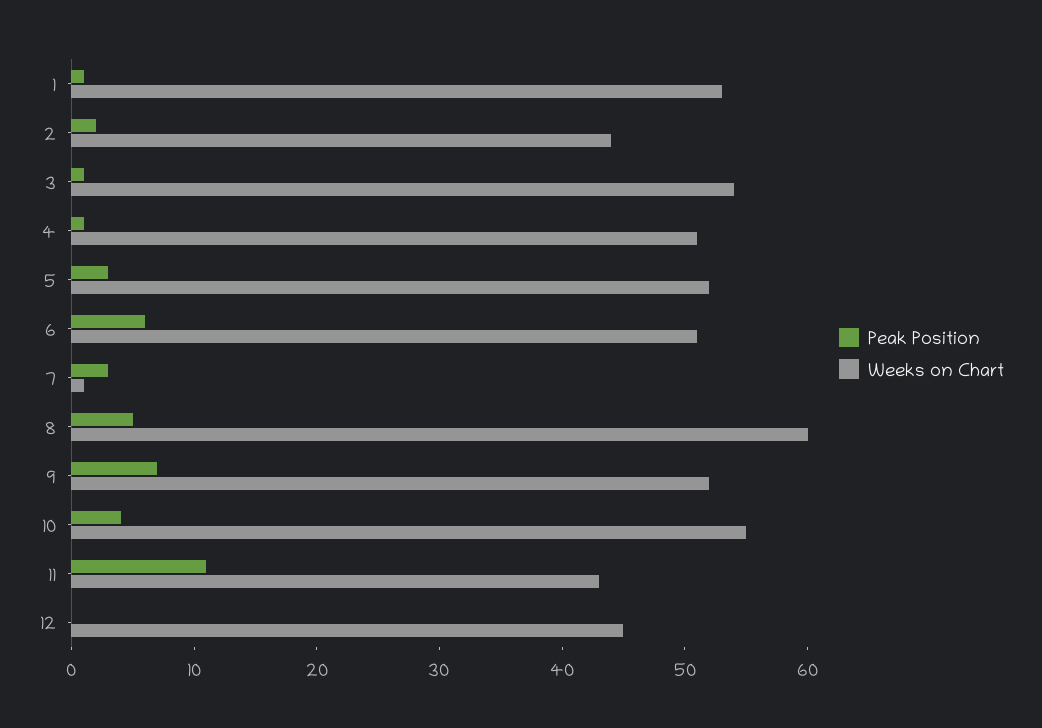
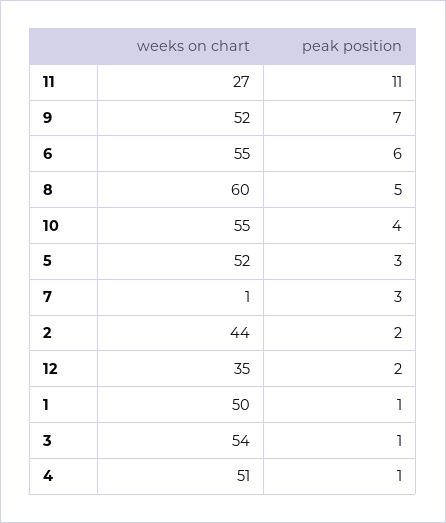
  {
    "Peak Position": {
      "1": 1,
      "2": 2,
      "3": 1,
      "4": 1,
      "5": 3,
      "6": 6,
      "7": 3,
      "8": 5,
      "9": 7,
      "10": 4,
      "11": 11,
-     "12": 0
+     "12": 2
    },
    "Weeks on Chart": {
-     "1": 53,
+     "1": 50,
      "2": 44,
      "3": 54,
      "4": 51,
      "5": 52,
-     "6": 51,
+     "6": 55,
      "7": 1,
      "8": 60,
      "9": 52,
      "10": 55,
-     "11": 43,
+     "11": 27,
-     "12": 45
+     "12": 35
    }
  }

